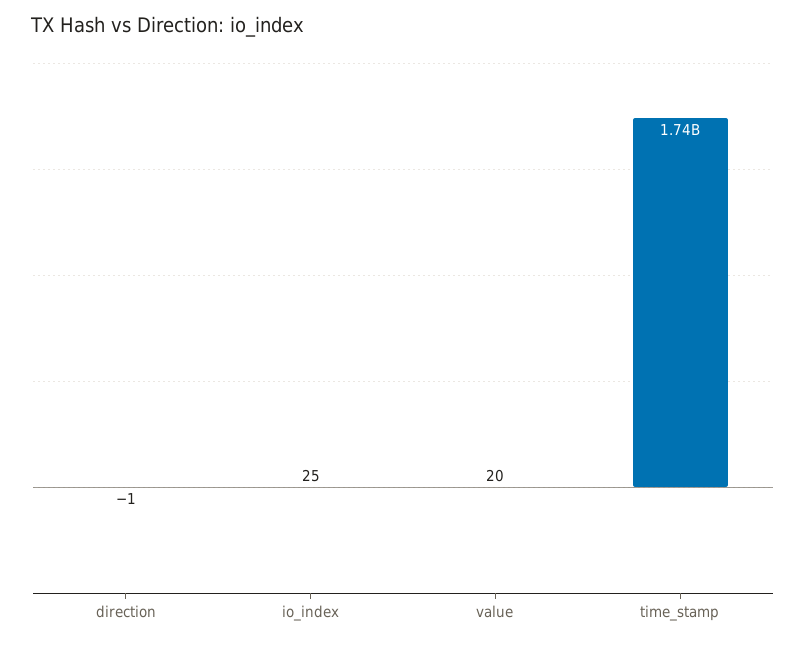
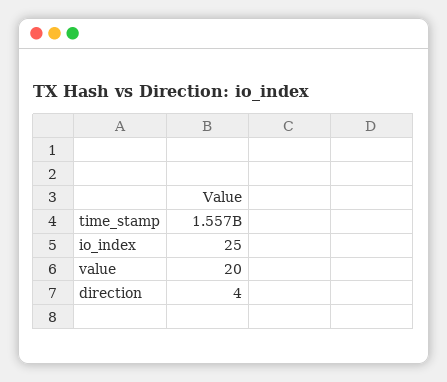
  {
-   "direction": -1,
+   "direction": 4,
    "io_index": 25,
    "value": 20,
-   "time_stamp": 1740000000
+   "time_stamp": 1557000000
  }

